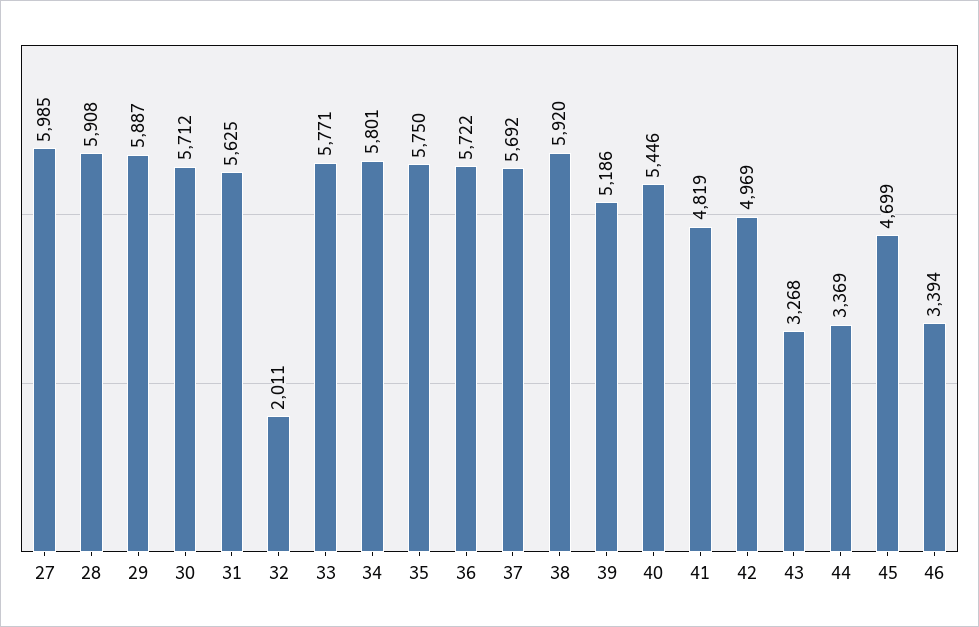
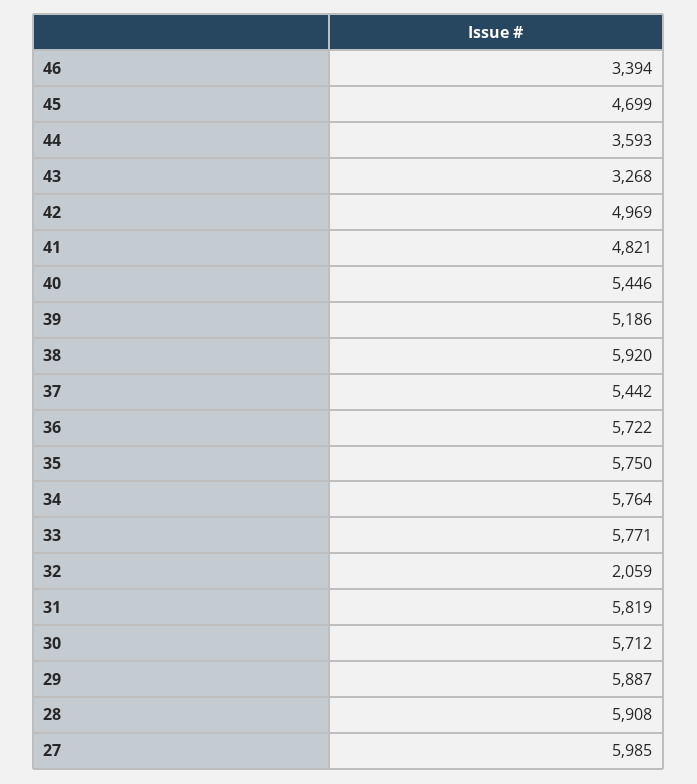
  {
    "27": 5985,
    "28": 5908,
    "29": 5887,
    "30": 5712,
-   "31": 5625,
+   "31": 5819,
-   "32": 2011,
+   "32": 2059,
    "33": 5771,
-   "34": 5801,
+   "34": 5764,
    "35": 5750,
    "36": 5722,
-   "37": 5692,
+   "37": 5442,
    "38": 5920,
    "39": 5186,
    "40": 5446,
-   "41": 4819,
+   "41": 4821,
    "42": 4969,
    "43": 3268,
-   "44": 3369,
+   "44": 3593,
    "45": 4699,
    "46": 3394
  }

